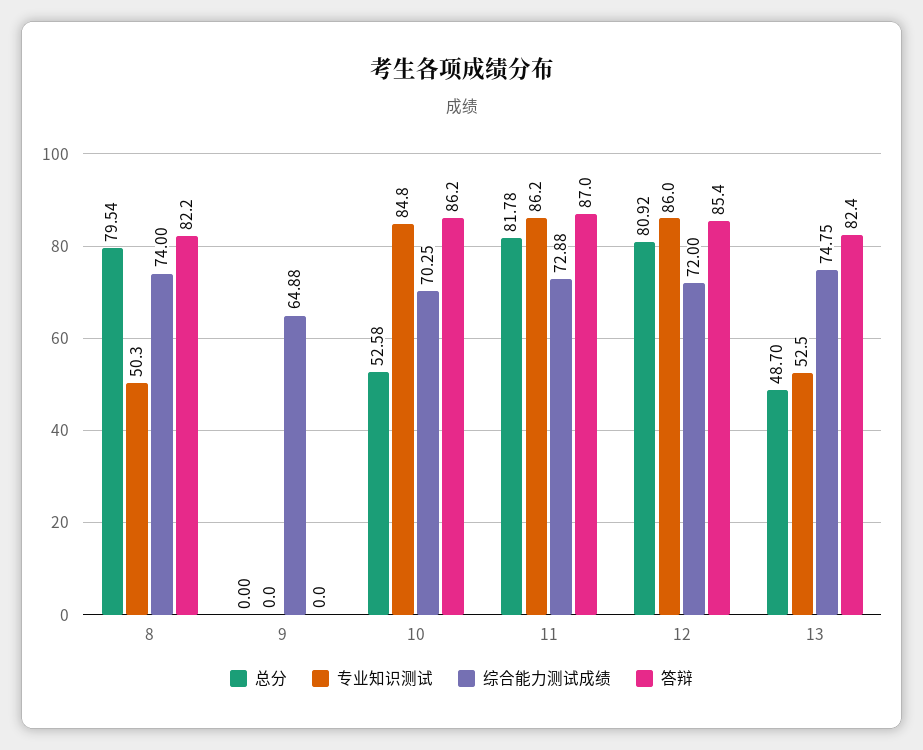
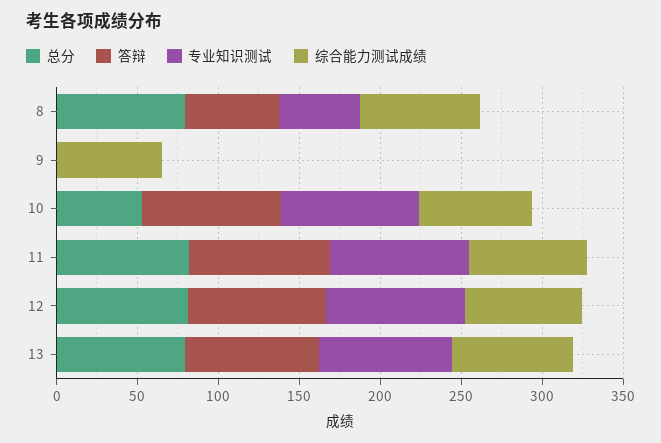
  {
    "总分": {
      "8": 79.54,
      "9": 0,
      "10": 52.58,
      "11": 81.78,
      "12": 80.92,
-     "13": 48.7
+     "13": 80
    },
    "专业知识测试": {
      "8": 50.3,
      "9": 0,
      "10": 84.8,
      "11": 86.2,
      "12": 86,
-     "13": 52.5
+     "13": 80
    },
    "综合能力测试成绩": {
      "8": 74,
      "9": 64.88,
      "10": 70.25,
      "11": 72.88,
      "12": 72,
      "13": 74.75
    },
    "答辩": {
-     "8": 82.2,
+     "8": 60,
      "9": 0,
      "10": 86.2,
      "11": 87,
      "12": 85.4,
      "13": 82.4
    }
  }

